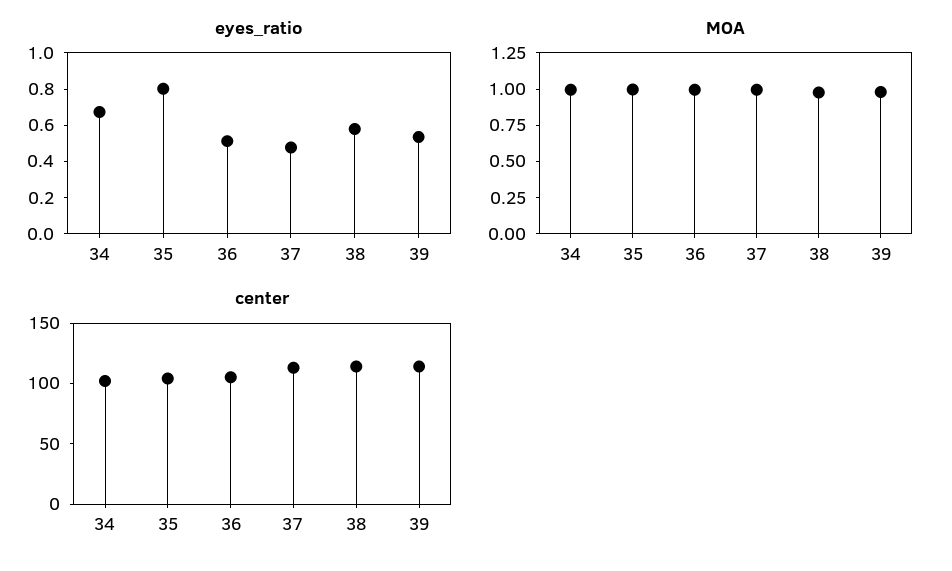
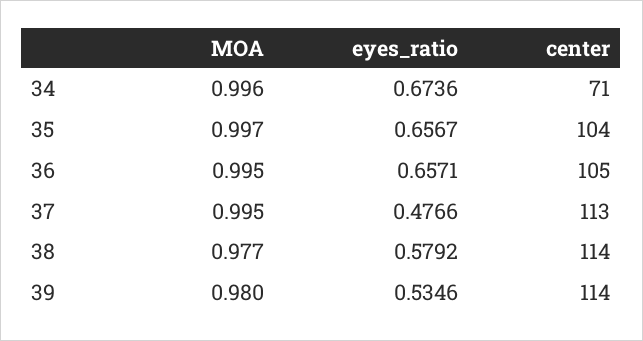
  {
    "eyes_ratio": {
      "34": 0.6736,
-     "35": 0.8,
+     "35": 0.6567,
-     "36": 0.5,
+     "36": 0.6571,
      "37": 0.4766,
      "38": 0.5792,
      "39": 0.5346
    },
    "MOA": {
      "34": 0.996,
      "35": 0.997,
      "36": 0.995,
      "37": 0.995,
      "38": 0.977,
      "39": 0.98
    },
    "center": {
-     "34": 100,
+     "34": 71,
      "35": 104,
      "36": 105,
      "37": 113,
      "38": 114,
      "39": 114
    }
  }

